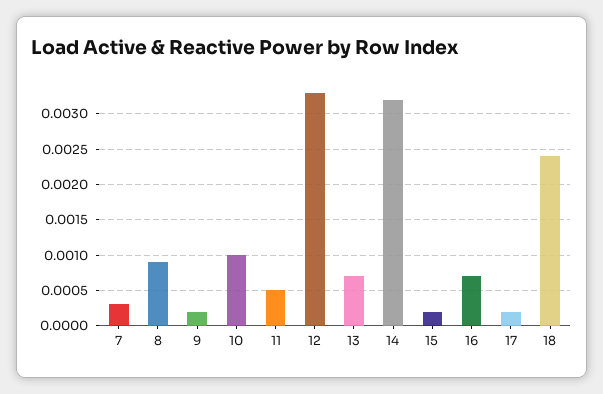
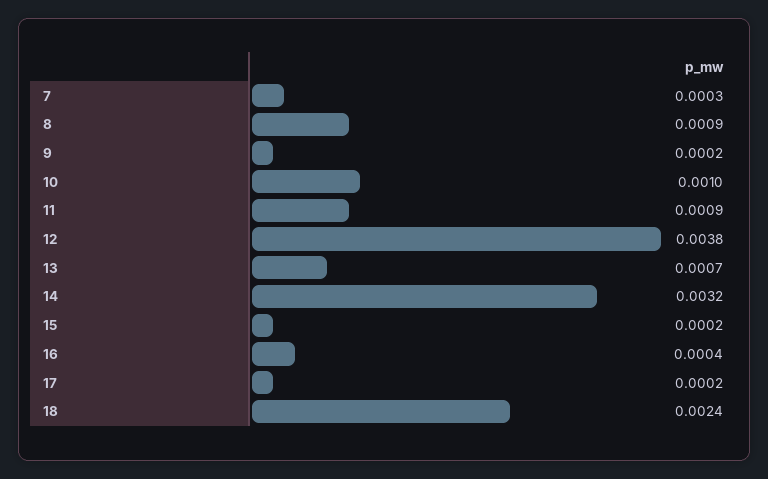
  {
    "7": 0.0003,
    "8": 0.0009,
    "9": 0.0002,
    "10": 0.001,
-   "11": 0.0005,
+   "11": 0.0009,
-   "12": 0.0033,
+   "12": 0.0038,
    "13": 0.0007,
    "14": 0.0032,
    "15": 0.0002,
-   "16": 0.0007,
+   "16": 0.0004,
    "17": 0.0002,
    "18": 0.0024
  }

